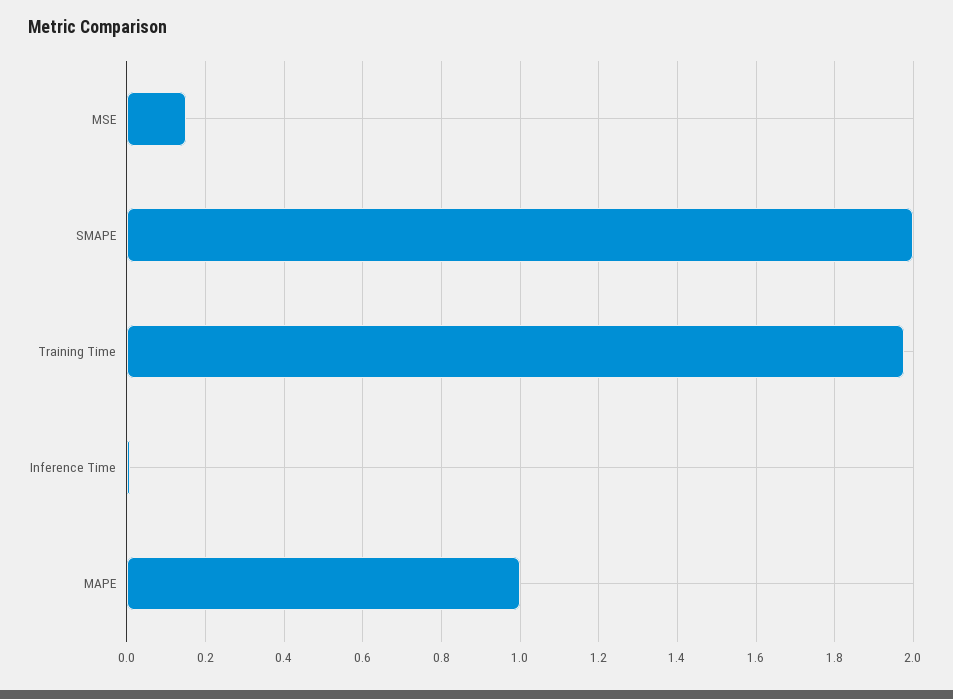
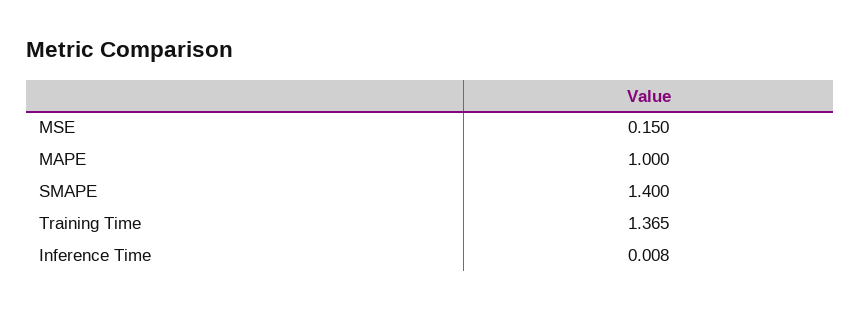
  {
    "MSE": 0.15,
-   "SMAPE": 2,
+   "SMAPE": 1.4,
-   "Training Time": 1.98,
+   "Training Time": 1.365,
    "Inference Time": 0.008,
    "MAPE": 1
  }

